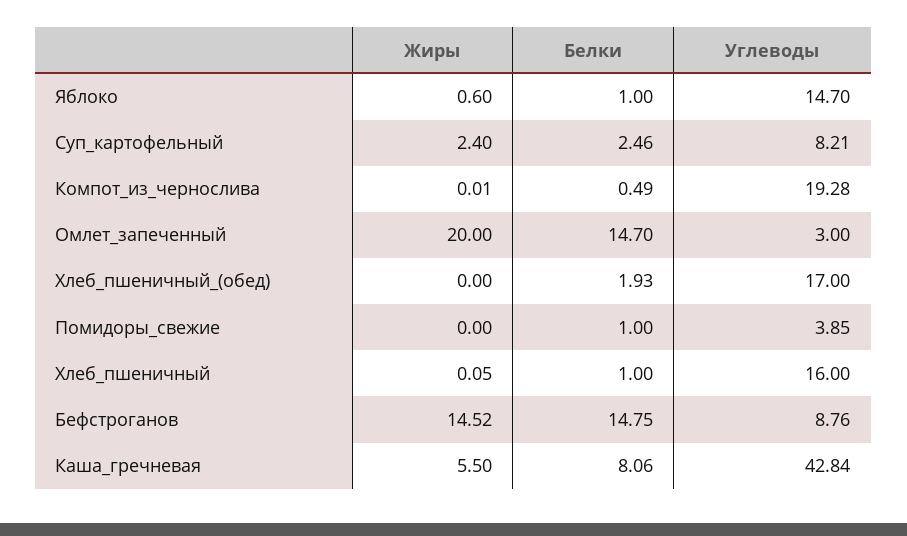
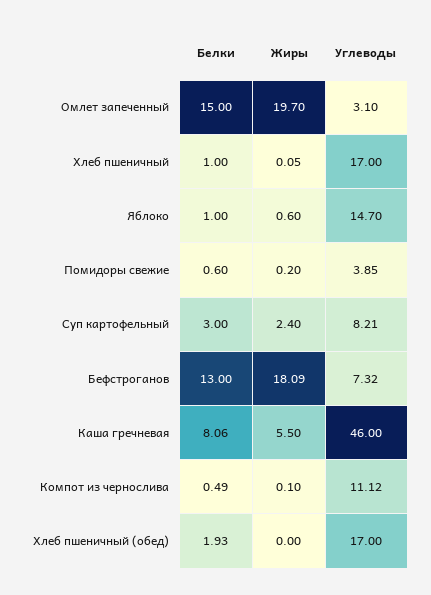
  {
    "Жиры": {
      "Яблоко": 0.6,
      "Суп_картофельный": 2.4,
-     "Компот_из_чернослива": 0.01,
+     "Компот_из_чернослива": 0.1,
-     "Омлет_запеченный": 20,
+     "Омлет_запеченный": 19.7,
      "Хлеб_пшеничный_(обед)": 0,
-     "Помидоры_свежие": 0,
+     "Помидоры_свежие": 0.2,
      "Хлеб_пшеничный": 0.05,
-     "Бефстроганов": 14.52,
+     "Бефстроганов": 18.09,
      "Каша_гречневая": 5.5
    },
    "Белки": {
      "Яблоко": 1,
-     "Суп_картофельный": 2.46,
+     "Суп_картофельный": 3,
      "Компот_из_чернослива": 0.49,
-     "Омлет_запеченный": 14.7,
+     "Омлет_запеченный": 15,
      "Хлеб_пшеничный_(обед)": 1.93,
-     "Помидоры_свежие": 1,
+     "Помидоры_свежие": 0.6,
      "Хлеб_пшеничный": 1,
-     "Бефстроганов": 14.75,
+     "Бефстроганов": 13,
      "Каша_гречневая": 8.06
    },
    "Углеводы": {
      "Яблоко": 14.7,
      "Суп_картофельный": 8.21,
-     "Компот_из_чернослива": 19.28,
+     "Компот_из_чернослива": 11.12,
-     "Омлет_запеченный": 3,
+     "Омлет_запеченный": 3.1,
      "Хлеб_пшеничный_(обед)": 17,
      "Помидоры_свежие": 3.85,
-     "Хлеб_пшеничный": 16,
+     "Хлеб_пшеничный": 17,
-     "Бефстроганов": 8.76,
+     "Бефстроганов": 7.32,
-     "Каша_гречневая": 42.84
+     "Каша_гречневая": 46
    }
  }

